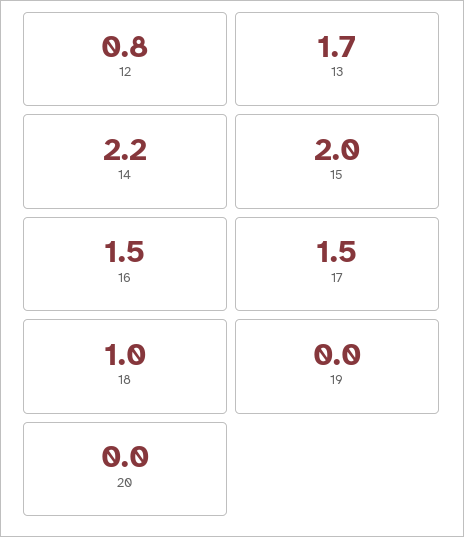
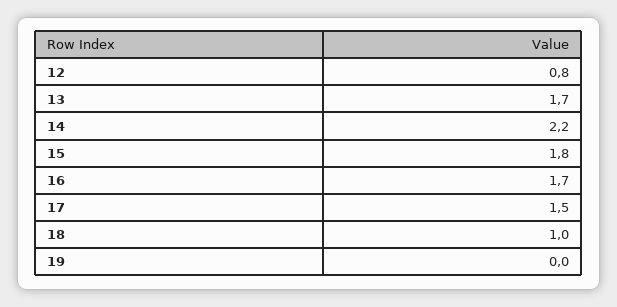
  {
    "12": 0.8,
    "13": 1.7,
    "14": 2.2,
-   "15": 2,
+   "15": 1.8,
-   "16": 1.5,
+   "16": 1.7,
    "17": 1.5,
    "18": 1,
-   "19": 0,
+   "19": 0
-   "20": 0
  }

